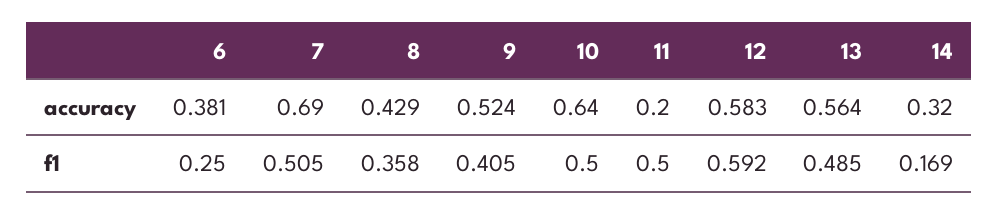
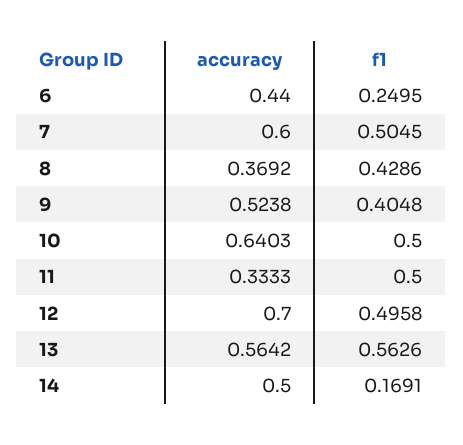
  {
    "6": {
-     "accuracy": 0.381,
+     "accuracy": 0.44,
      "f1": 0.2495
    },
    "7": {
-     "accuracy": 0.69,
+     "accuracy": 0.6,
      "f1": 0.5045
    },
    "8": {
-     "accuracy": 0.429,
+     "accuracy": 0.3692,
-     "f1": 0.358
+     "f1": 0.4286
    },
    "9": {
      "accuracy": 0.5238,
      "f1": 0.4048
    },
    "10": {
      "accuracy": 0.6403,
      "f1": 0.5
    },
    "11": {
-     "accuracy": 0.2,
+     "accuracy": 0.3333,
      "f1": 0.5
    },
    "12": {
-     "accuracy": 0.583,
+     "accuracy": 0.7,
-     "f1": 0.592
+     "f1": 0.4958
    },
    "13": {
      "accuracy": 0.5642,
-     "f1": 0.485
+     "f1": 0.5626
    },
    "14": {
-     "accuracy": 0.32,
+     "accuracy": 0.5,
      "f1": 0.1691
    }
  }

